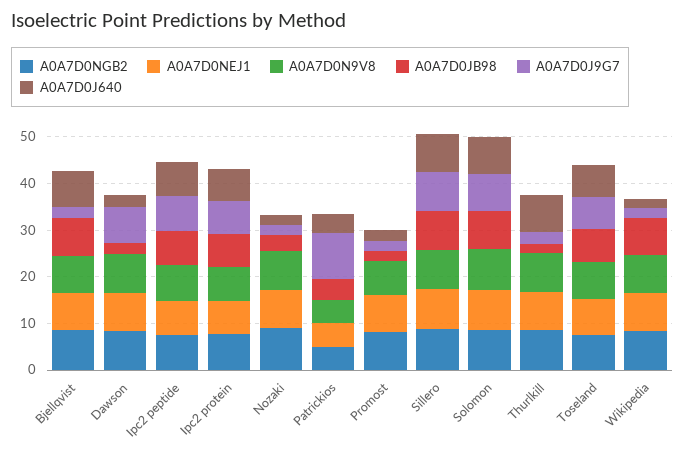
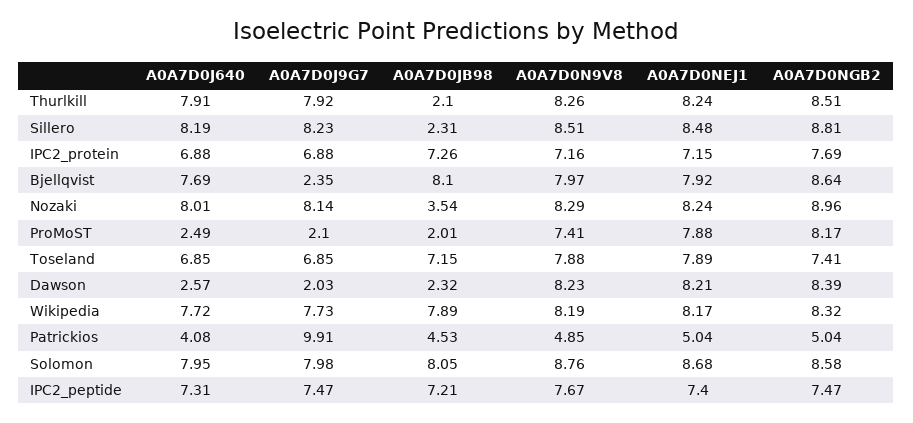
  {
    "A0A7D0NGB2": {
      "Bjellqvist": 8.64,
      "Dawson": 8.39,
      "Ipc2 peptide": 7.47,
      "Ipc2 protein": 7.69,
      "Nozaki": 8.96,
      "Patrickios": 5.04,
      "Promost": 8.17,
      "Sillero": 8.81,
      "Solomon": 8.58,
      "Thurlkill": 8.51,
      "Toseland": 7.41,
      "Wikipedia": 8.32
    },
    "A0A7D0NEJ1": {
      "Bjellqvist": 7.92,
      "Dawson": 8.21,
      "Ipc2 peptide": 7.4,
      "Ipc2 protein": 7.15,
      "Nozaki": 8.24,
      "Patrickios": 5.04,
      "Promost": 7.88,
      "Sillero": 8.48,
      "Solomon": 8.68,
      "Thurlkill": 8.24,
      "Toseland": 7.89,
      "Wikipedia": 8.17
    },
    "A0A7D0N9V8": {
      "Bjellqvist": 7.97,
      "Dawson": 8.23,
      "Ipc2 peptide": 7.67,
      "Ipc2 protein": 7.16,
      "Nozaki": 8.29,
      "Patrickios": 4.85,
      "Promost": 7.41,
      "Sillero": 8.51,
      "Solomon": 8.76,
      "Thurlkill": 8.26,
      "Toseland": 7.88,
      "Wikipedia": 8.19
    },
    "A0A7D0JB98": {
      "Bjellqvist": 8.1,
      "Dawson": 2.32,
      "Ipc2 peptide": 7.21,
      "Ipc2 protein": 7.26,
      "Nozaki": 3.54,
      "Patrickios": 4.53,
      "Promost": 2.01,
-     "Sillero": 8,
+     "Sillero": 2.31,
      "Solomon": 8.05,
      "Thurlkill": 2.1,
      "Toseland": 7.15,
      "Wikipedia": 7.89
    },
    "A0A7D0J9G7": {
      "Bjellqvist": 2.35,
-     "Dawson": 8,
+     "Dawson": 2.03,
      "Ipc2 peptide": 7.47,
      "Ipc2 protein": 6.88,
-     "Nozaki": 2,
+     "Nozaki": 8.14,
      "Patrickios": 9.91,
      "Promost": 2.1,
      "Sillero": 8.23,
      "Solomon": 7.98,
-     "Thurlkill": 2,
+     "Thurlkill": 7.92,
      "Toseland": 6.85,
-     "Wikipedia": 2
+     "Wikipedia": 7.73
    },
    "A0A7D0J640": {
      "Bjellqvist": 7.69,
      "Dawson": 2.57,
      "Ipc2 peptide": 7.31,
      "Ipc2 protein": 6.88,
-     "Nozaki": 2,
+     "Nozaki": 8.01,
      "Patrickios": 4.08,
      "Promost": 2.49,
      "Sillero": 8.19,
      "Solomon": 7.95,
      "Thurlkill": 7.91,
      "Toseland": 6.85,
-     "Wikipedia": 2
+     "Wikipedia": 7.72
    }
  }

